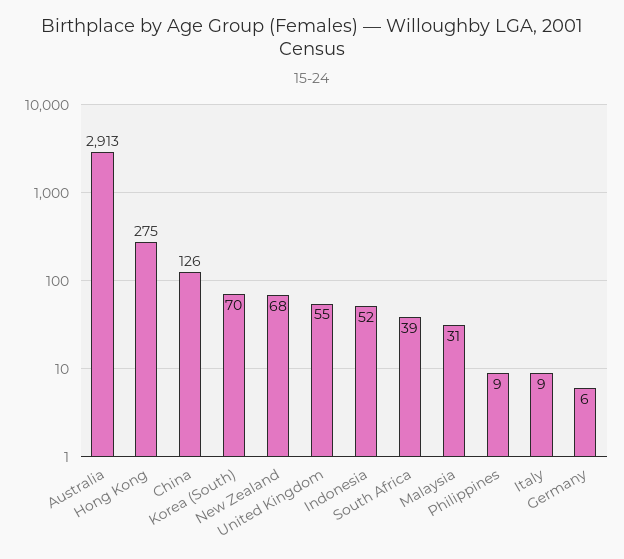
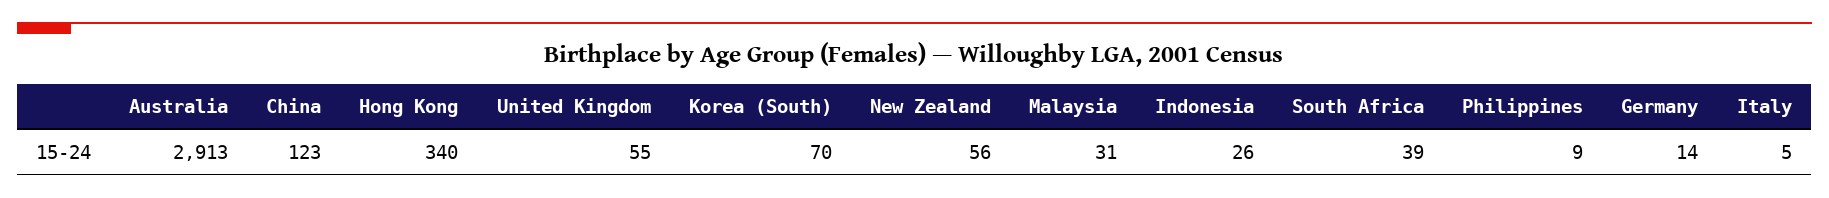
  {
    "Australia": 2913,
-   "Hong Kong": 275,
+   "Hong Kong": 340,
-   "China": 126,
+   "China": 123,
    "Korea (South)": 70,
-   "New Zealand": 68,
+   "New Zealand": 56,
    "United Kingdom": 55,
-   "Indonesia": 52,
+   "Indonesia": 26,
    "South Africa": 39,
    "Malaysia": 31,
    "Philippines": 9,
-   "Italy": 9,
+   "Italy": 5,
-   "Germany": 6
+   "Germany": 14
  }

